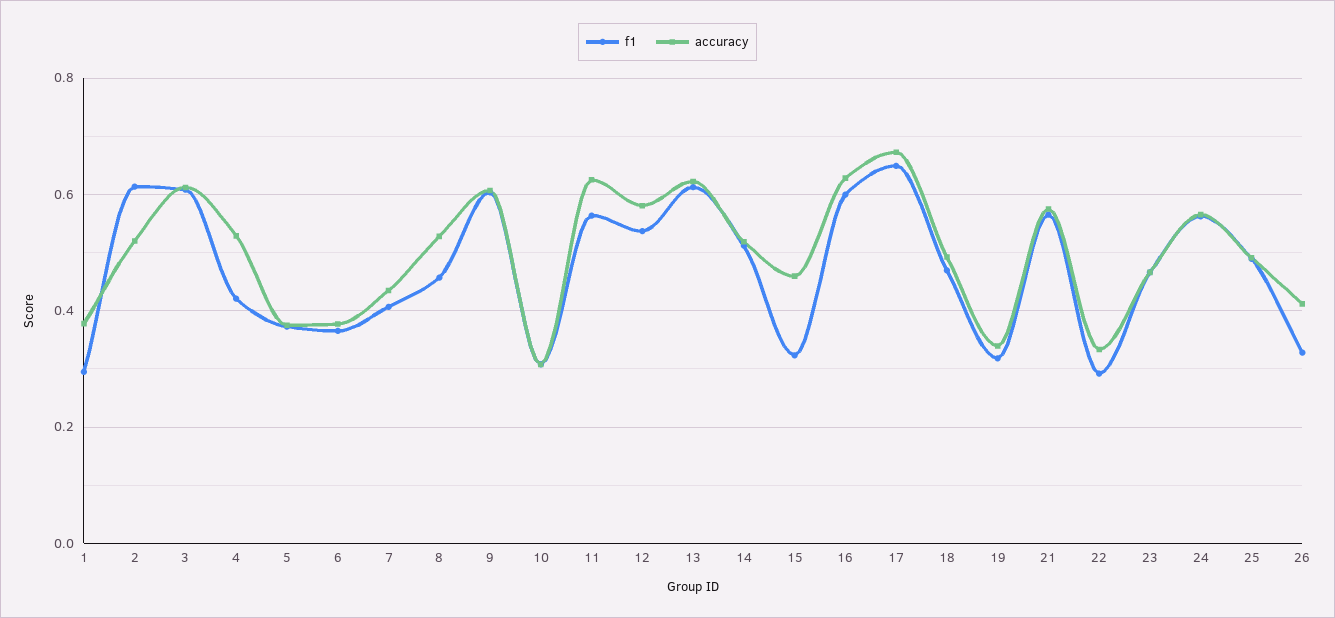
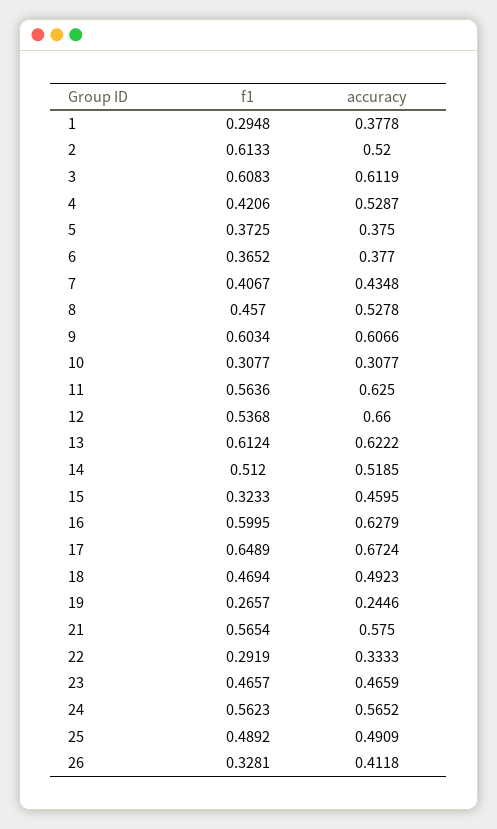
  {
    "f1": {
      "1": 0.2948,
      "2": 0.6133,
      "3": 0.6083,
      "4": 0.4206,
      "5": 0.3725,
      "6": 0.3652,
      "7": 0.4067,
      "8": 0.457,
      "9": 0.6034,
      "10": 0.3077,
      "11": 0.5636,
      "12": 0.5368,
      "13": 0.6124,
      "14": 0.512,
      "15": 0.3233,
      "16": 0.5995,
      "17": 0.6489,
      "18": 0.4694,
-     "19": 0.32,
+     "19": 0.2657,
      "21": 0.5654,
      "22": 0.2919,
      "23": 0.4657,
      "24": 0.5623,
      "25": 0.4892,
      "26": 0.3281
    },
    "accuracy": {
      "1": 0.3778,
      "2": 0.52,
      "3": 0.6119,
      "4": 0.5287,
      "5": 0.375,
      "6": 0.377,
      "7": 0.4348,
      "8": 0.5278,
      "9": 0.6066,
      "10": 0.3077,
      "11": 0.625,
-     "12": 0.58,
+     "12": 0.66,
      "13": 0.6222,
      "14": 0.5185,
      "15": 0.4595,
      "16": 0.6279,
      "17": 0.6724,
      "18": 0.4923,
-     "19": 0.34,
+     "19": 0.2446,
      "21": 0.575,
      "22": 0.3333,
      "23": 0.4659,
      "24": 0.5652,
      "25": 0.4909,
      "26": 0.4118
    }
  }

